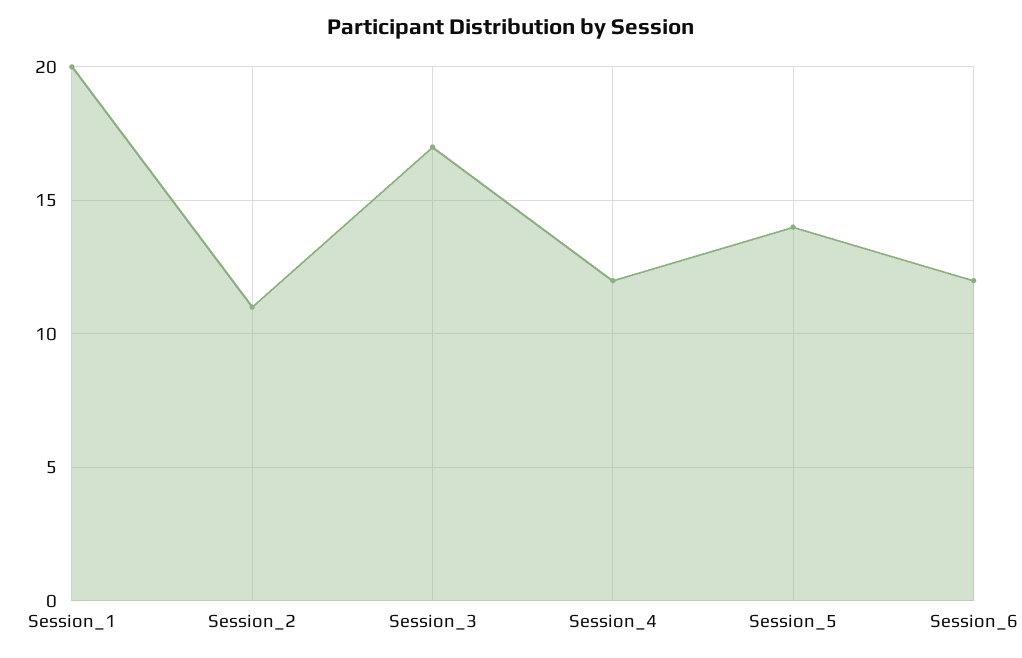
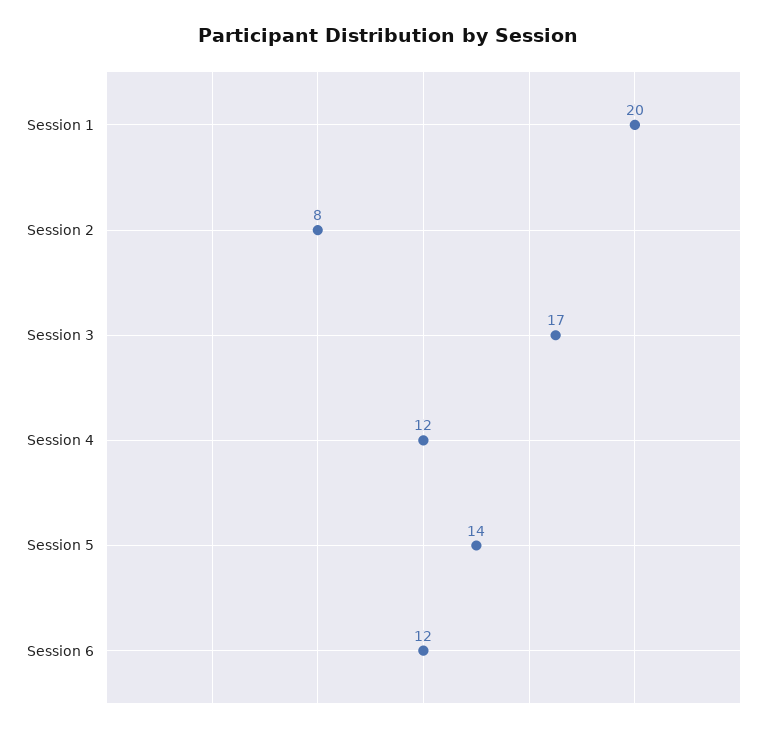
  {
    "Session_1": 20,
-   "Session_2": 11,
+   "Session_2": 8,
    "Session_3": 17,
    "Session_4": 12,
    "Session_5": 14,
    "Session_6": 12
  }

